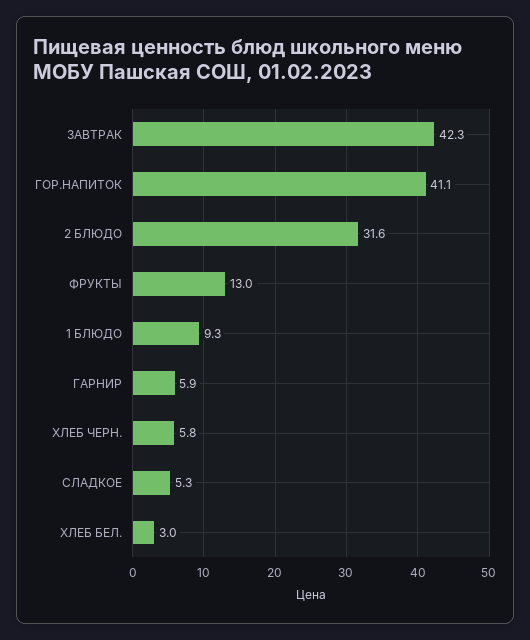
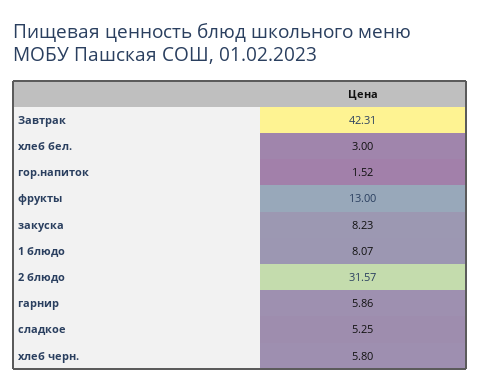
  {
    "ЗАВТРАК": 42.31,
-   "ГОР.НАПИТОК": 41.1,
+   "ГОР.НАПИТОК": 1.52,
    "2 БЛЮДО": 31.57,
    "ФРУКТЫ": 13,
-   "1 БЛЮДО": 9.3,
+   "1 БЛЮДО": 8.07,
    "ГАРНИР": 5.86,
    "ХЛЕБ ЧЕРН.": 5.8,
    "СЛАДКОЕ": 5.25,
-   "ХЛЕБ БЕЛ.": 3
+   "ХЛЕБ БЕЛ.": 3,
+   "закуска": 8.23
  }

